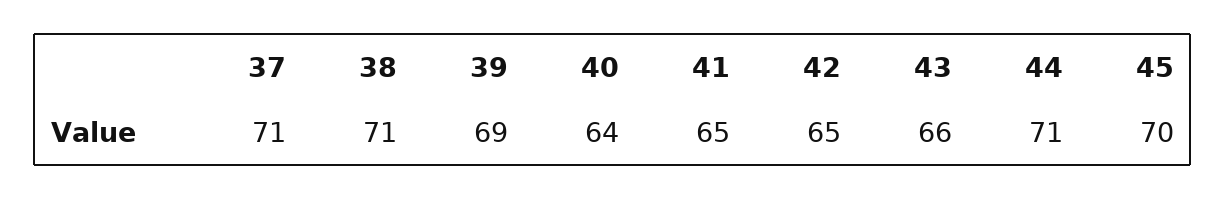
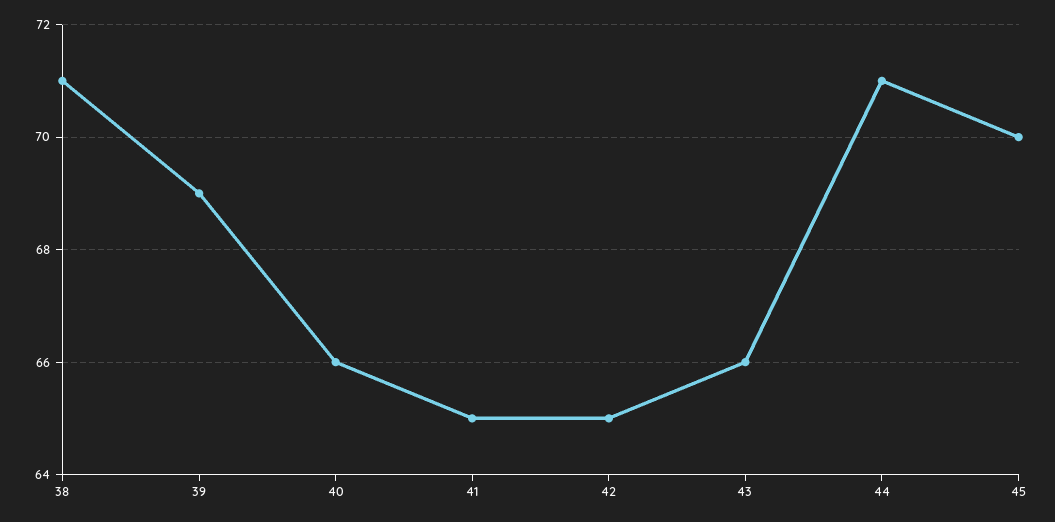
  {
-   "37": 71,
    "38": 71,
    "39": 69,
-   "40": 64,
+   "40": 66,
    "41": 65,
    "42": 65,
    "43": 66,
    "44": 71,
    "45": 70
  }

